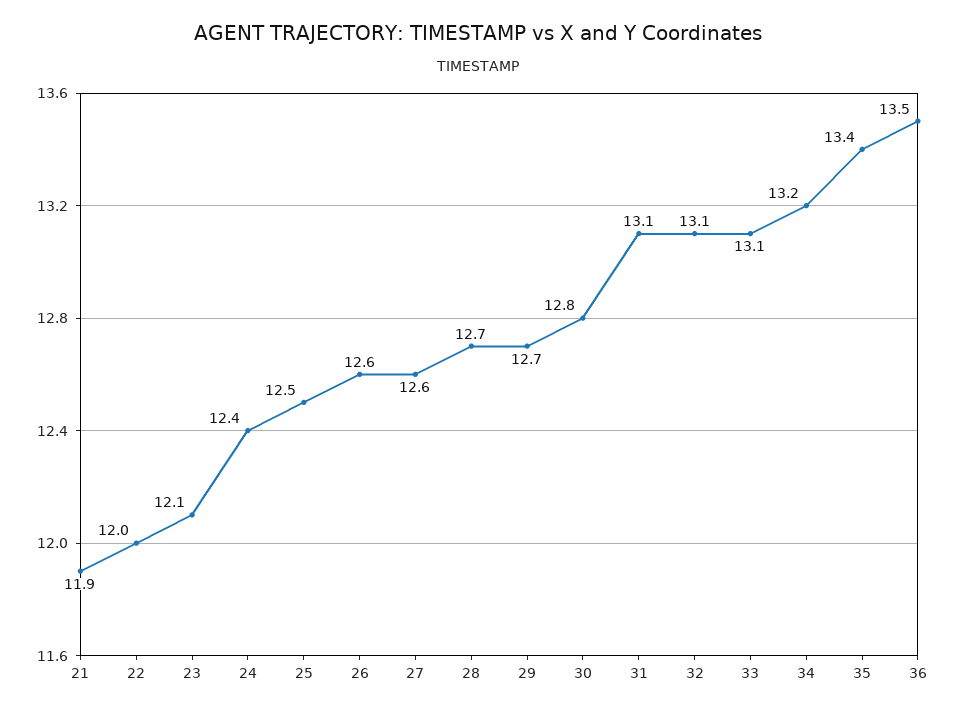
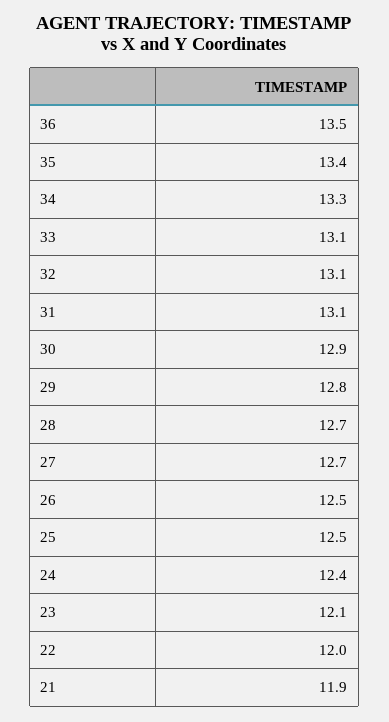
  {
    "21": 11.9,
    "22": 12,
    "23": 12.1,
    "24": 12.4,
    "25": 12.5,
-   "26": 12.6,
+   "26": 12.5,
-   "27": 12.6,
+   "27": 12.7,
    "28": 12.7,
-   "29": 12.7,
+   "29": 12.8,
-   "30": 12.8,
+   "30": 12.9,
    "31": 13.1,
    "32": 13.1,
    "33": 13.1,
-   "34": 13.2,
+   "34": 13.3,
    "35": 13.4,
    "36": 13.5
  }

